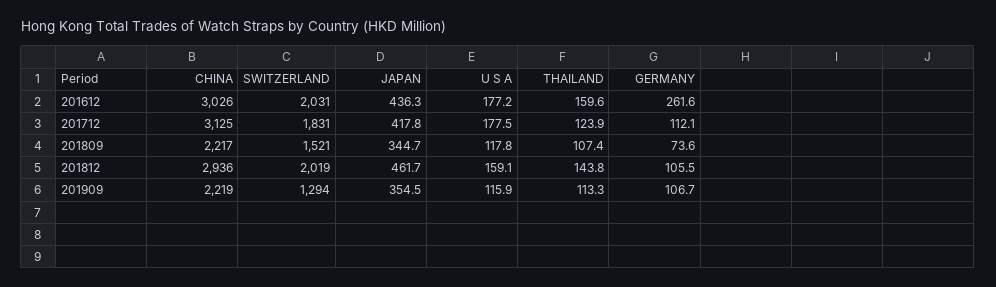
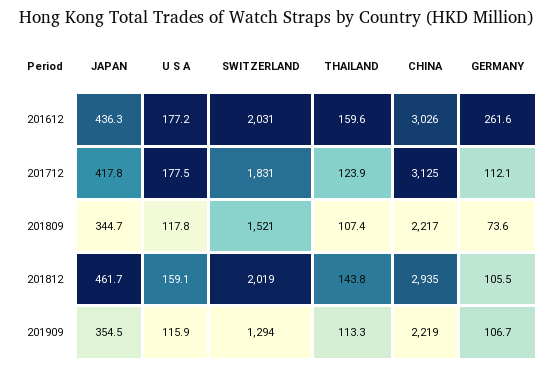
  {
    "CHINA": {
      "201612": 3026,
      "201712": 3125,
      "201809": 2217,
-     "201812": 2936,
+     "201812": 2935,
      "201909": 2219
    },
    "SWITZERLAND": {
      "201612": 2031,
      "201712": 1831,
      "201809": 1521,
      "201812": 2019,
      "201909": 1294
    },
    "JAPAN": {
      "201612": 436.3,
      "201712": 417.8,
      "201809": 344.7,
      "201812": 461.7,
      "201909": 354.5
    },
    "U S A": {
      "201612": 177.2,
      "201712": 177.5,
      "201809": 117.8,
      "201812": 159.1,
      "201909": 115.9
    },
    "THAILAND": {
      "201612": 159.6,
      "201712": 123.9,
      "201809": 107.4,
      "201812": 143.8,
      "201909": 113.3
    },
    "GERMANY": {
      "201612": 261.6,
      "201712": 112.1,
      "201809": 73.6,
      "201812": 105.5,
      "201909": 106.7
    }
  }

